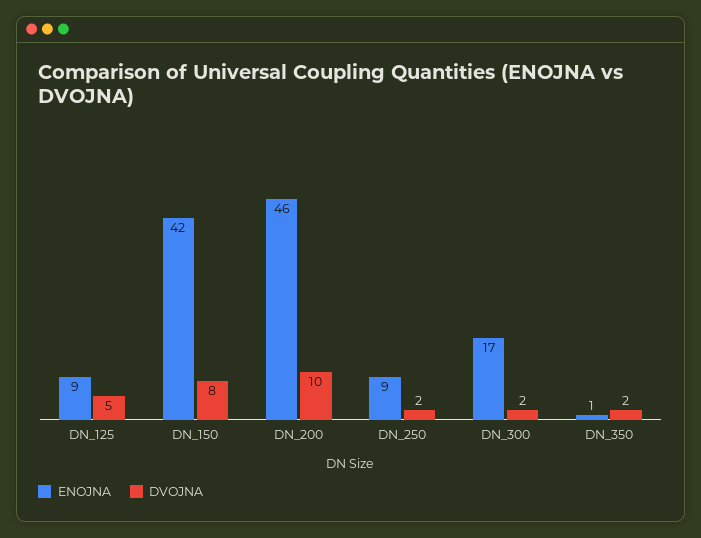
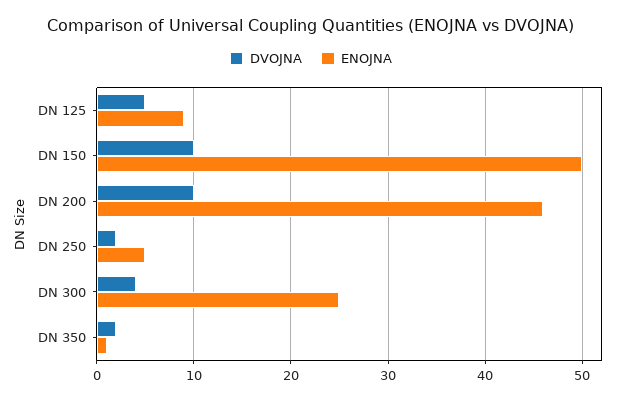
  {
    "ENOJNA": {
      "DN_125": 9,
-     "DN_150": 42,
+     "DN_150": 50,
      "DN_200": 46,
-     "DN_250": 9,
+     "DN_250": 5,
-     "DN_300": 17,
+     "DN_300": 25,
      "DN_350": 1
    },
    "DVOJNA": {
      "DN_125": 5,
-     "DN_150": 8,
+     "DN_150": 10,
      "DN_200": 10,
      "DN_250": 2,
-     "DN_300": 2,
+     "DN_300": 4,
      "DN_350": 2
    }
  }

